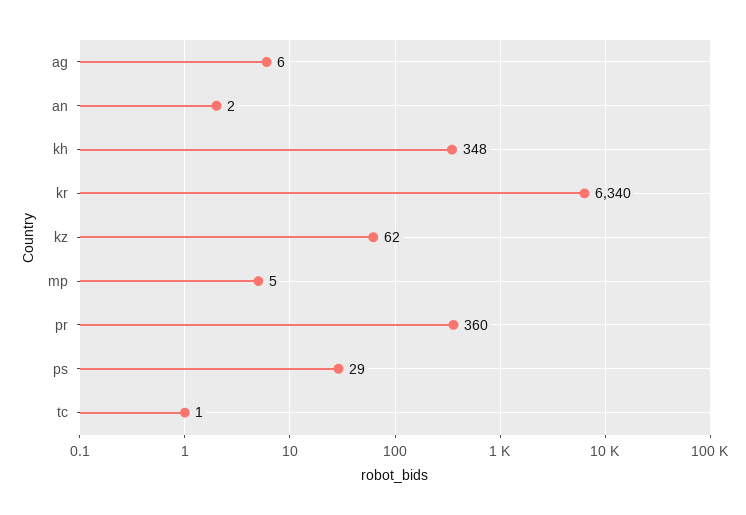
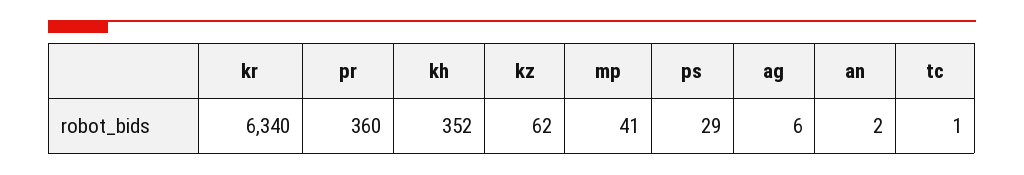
  {
    "ag": 6,
    "an": 2,
-   "kh": 348,
+   "kh": 352,
    "kr": 6340,
    "kz": 62,
-   "mp": 5,
+   "mp": 41,
    "pr": 360,
    "ps": 29,
    "tc": 1
  }

